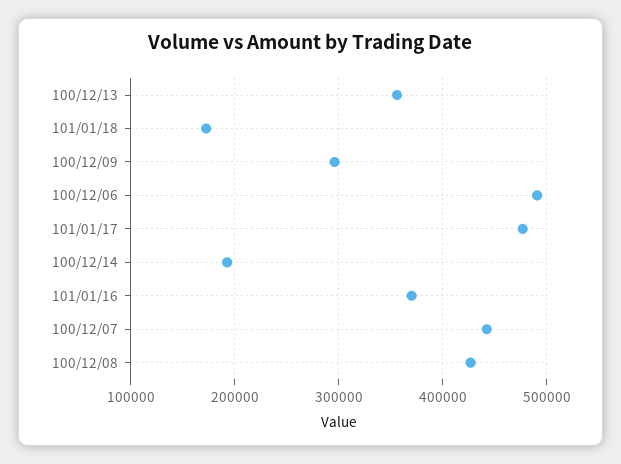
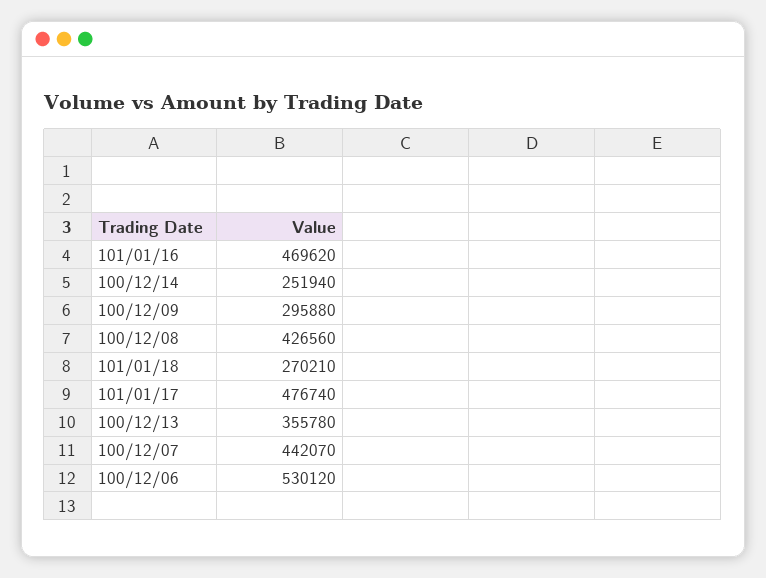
  {
    "100/12/13": 355780,
-   "101/01/18": 170000,
+   "101/01/18": 270210,
    "100/12/09": 295880,
-   "100/12/06": 490000,
+   "100/12/06": 530120,
    "101/01/17": 476740,
-   "100/12/14": 190000,
+   "100/12/14": 251940,
-   "101/01/16": 370000,
+   "101/01/16": 469620,
    "100/12/07": 442070,
    "100/12/08": 426560
  }

